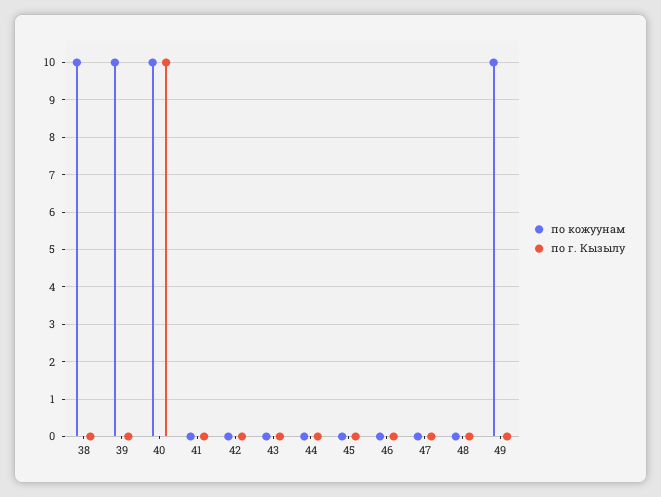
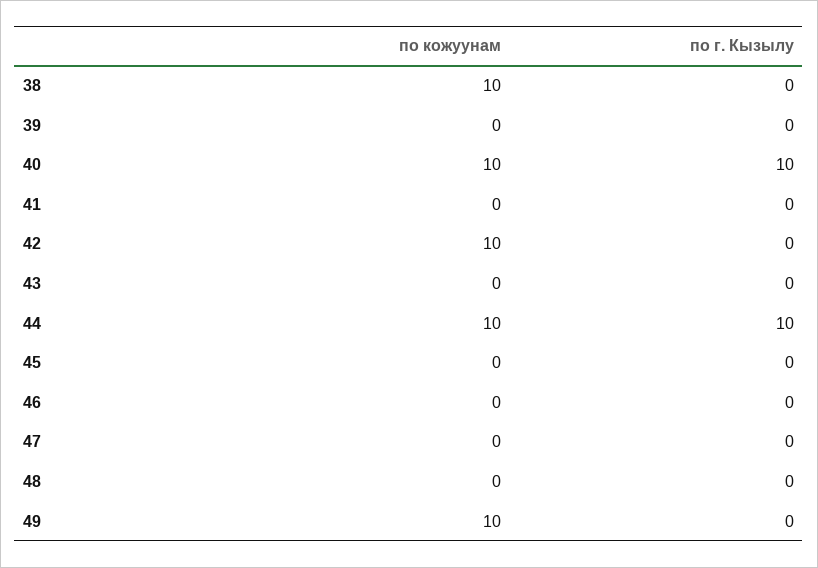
  {
    "по кожуунам": {
      "38": 10,
-     "39": 10,
+     "39": 0,
      "40": 10,
      "41": 0,
-     "42": 0,
+     "42": 10,
      "43": 0,
-     "44": 0,
+     "44": 10,
      "45": 0,
      "46": 0,
      "47": 0,
      "48": 0,
      "49": 10
    },
    "по г. Кызылу": {
      "38": 0,
      "39": 0,
      "40": 10,
      "41": 0,
      "42": 0,
      "43": 0,
-     "44": 0,
+     "44": 10,
      "45": 0,
      "46": 0,
      "47": 0,
      "48": 0,
      "49": 0
    }
  }

